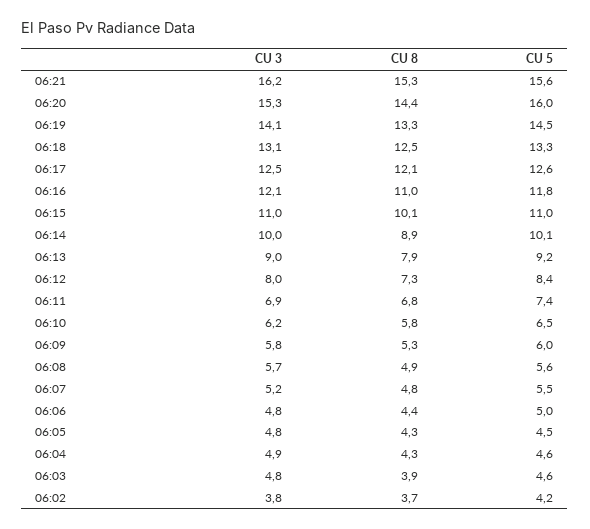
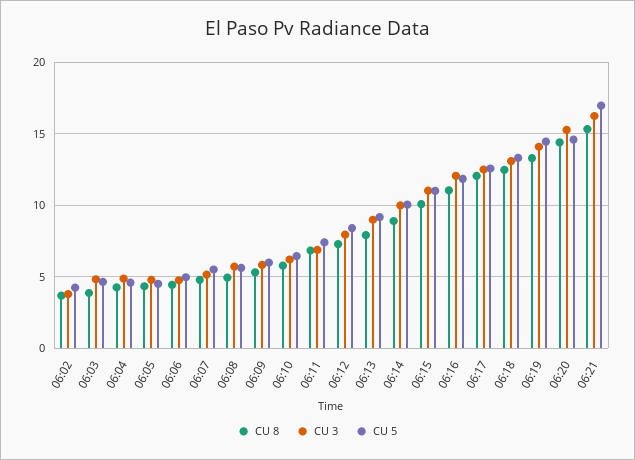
  {
    "CU 3": {
      "06:21": 16.2,
      "06:20": 15.3,
      "06:19": 14.1,
      "06:18": 13.1,
      "06:17": 12.5,
      "06:16": 12.1,
      "06:15": 11,
      "06:14": 10,
      "06:13": 9,
      "06:12": 8,
      "06:11": 6.9,
      "06:10": 6.2,
      "06:09": 5.8,
      "06:08": 5.7,
      "06:07": 5.2,
      "06:06": 4.8,
      "06:05": 4.8,
      "06:04": 4.9,
      "06:03": 4.8,
      "06:02": 3.8
    },
    "CU 8": {
      "06:21": 15.3,
      "06:20": 14.4,
      "06:19": 13.3,
      "06:18": 12.5,
      "06:17": 12.1,
      "06:16": 11,
      "06:15": 10.1,
      "06:14": 8.9,
      "06:13": 7.9,
      "06:12": 7.3,
      "06:11": 6.8,
      "06:10": 5.8,
      "06:09": 5.3,
      "06:08": 4.9,
      "06:07": 4.8,
      "06:06": 4.4,
      "06:05": 4.3,
      "06:04": 4.3,
      "06:03": 3.9,
      "06:02": 3.7
    },
    "CU 5": {
-     "06:21": 15.6,
+     "06:21": 17,
-     "06:20": 16,
+     "06:20": 14.5,
      "06:19": 14.5,
      "06:18": 13.3,
      "06:17": 12.6,
      "06:16": 11.8,
      "06:15": 11,
      "06:14": 10.1,
      "06:13": 9.2,
      "06:12": 8.4,
      "06:11": 7.4,
      "06:10": 6.5,
      "06:09": 6,
      "06:08": 5.6,
      "06:07": 5.5,
      "06:06": 5,
      "06:05": 4.5,
      "06:04": 4.6,
      "06:03": 4.6,
      "06:02": 4.2
    }
  }

